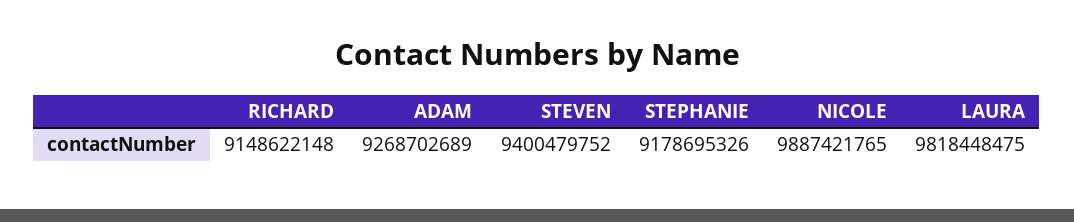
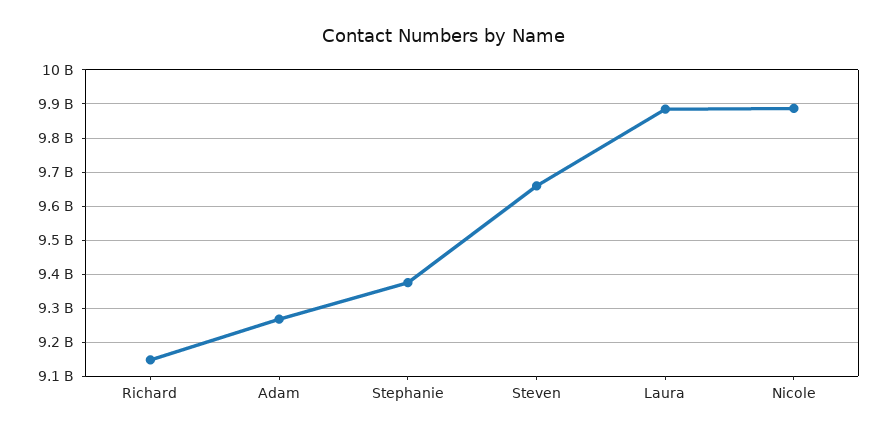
  {
    "RICHARD": 9148622148,
    "ADAM": 9268702689,
-   "STEVEN": 9400479752,
+   "STEVEN": 9660000000,
-   "STEPHANIE": 9178695326,
+   "STEPHANIE": 9380000000,
    "NICOLE": 9887421765,
-   "LAURA": 9818448475
+   "LAURA": 9880000000
  }

